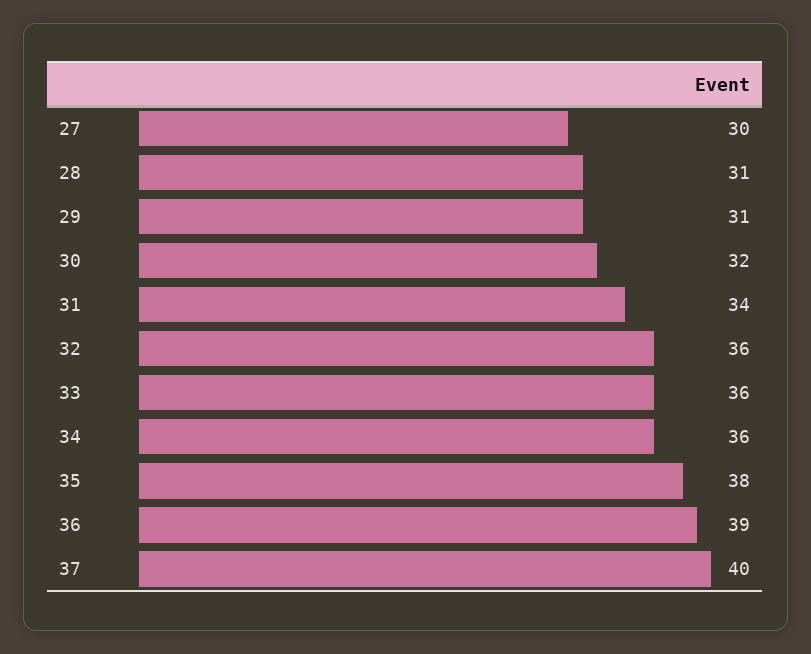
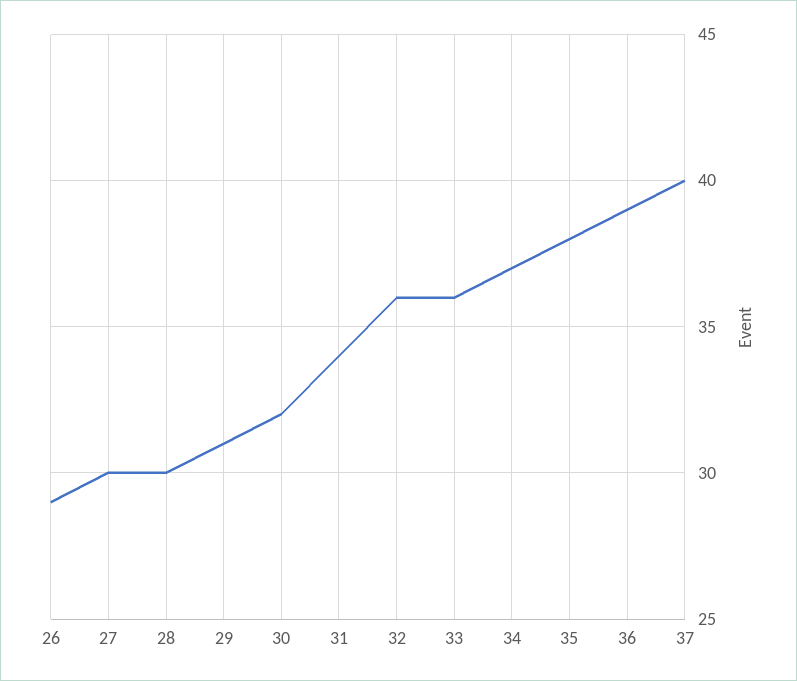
  {
    "27": 30,
-   "28": 31,
+   "28": 30,
    "29": 31,
    "30": 32,
    "31": 34,
    "32": 36,
    "33": 36,
-   "34": 36,
+   "34": 37,
    "35": 38,
    "36": 39,
-   "37": 40
+   "37": 40,
+   "26": 29
  }

